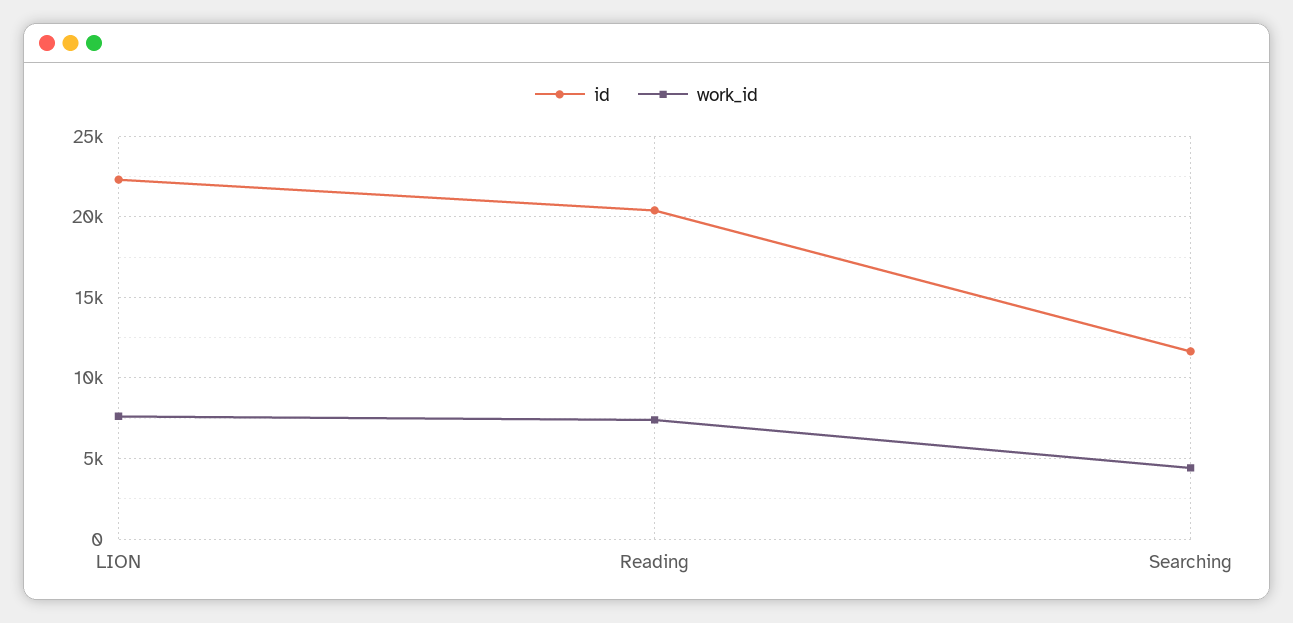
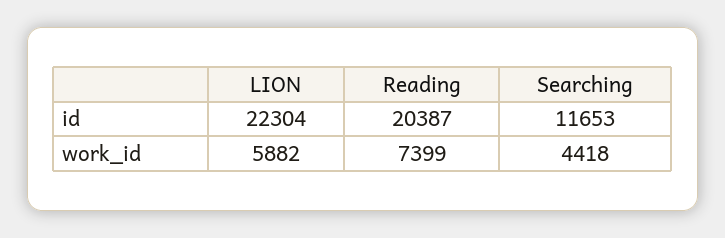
  {
    "id": {
      "LION": 22304,
      "Reading": 20387,
      "Searching": 11653
    },
    "work_id": {
-     "LION": 7500,
+     "LION": 5882,
      "Reading": 7399,
      "Searching": 4418
    }
  }

